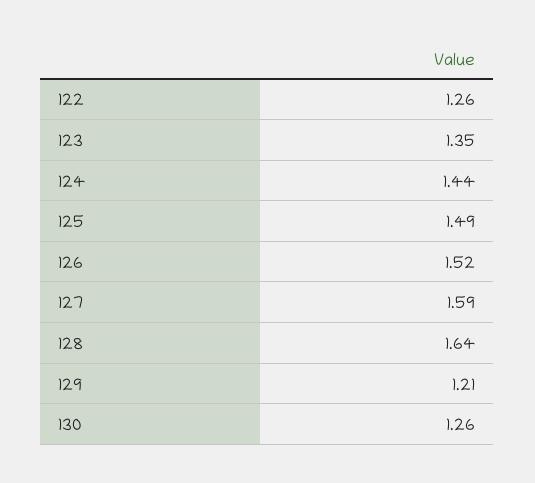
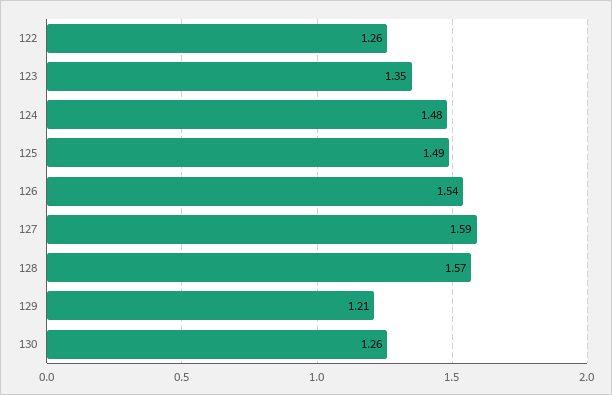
  {
    "122": 1.26,
    "123": 1.35,
-   "124": 1.44,
+   "124": 1.48,
    "125": 1.49,
-   "126": 1.52,
+   "126": 1.54,
    "127": 1.59,
-   "128": 1.64,
+   "128": 1.57,
    "129": 1.21,
    "130": 1.26
  }

